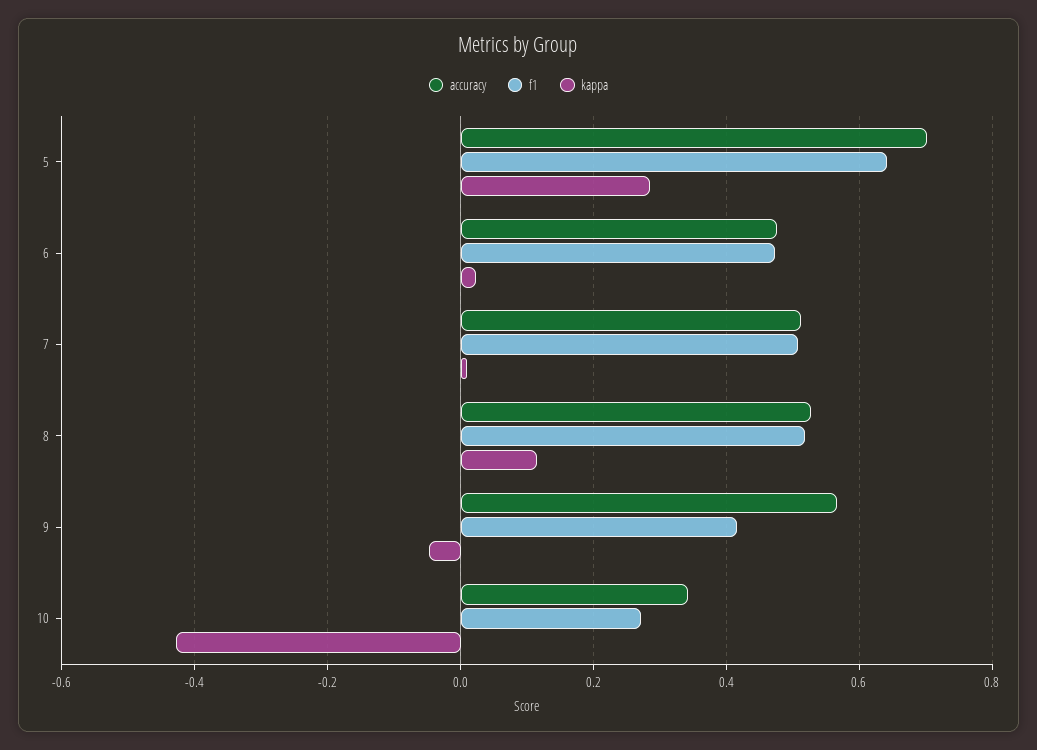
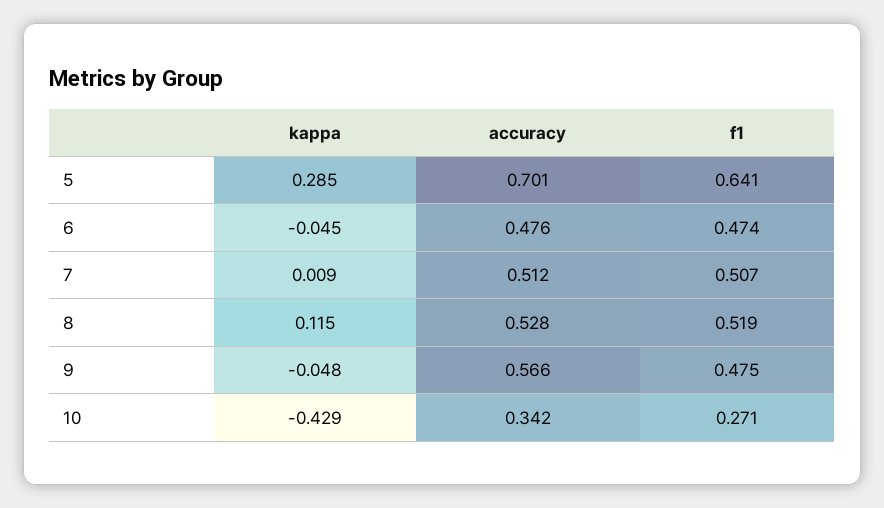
  {
    "accuracy": {
      "5": 0.701,
      "6": 0.476,
      "7": 0.512,
      "8": 0.528,
      "9": 0.566,
      "10": 0.342
    },
    "f1": {
      "5": 0.641,
      "6": 0.474,
      "7": 0.507,
      "8": 0.519,
-     "9": 0.42,
+     "9": 0.475,
      "10": 0.271
    },
    "kappa": {
      "5": 0.285,
-     "6": 0.02,
+     "6": -0.045,
      "7": 0.009,
      "8": 0.115,
      "9": -0.048,
      "10": -0.429
    }
  }

